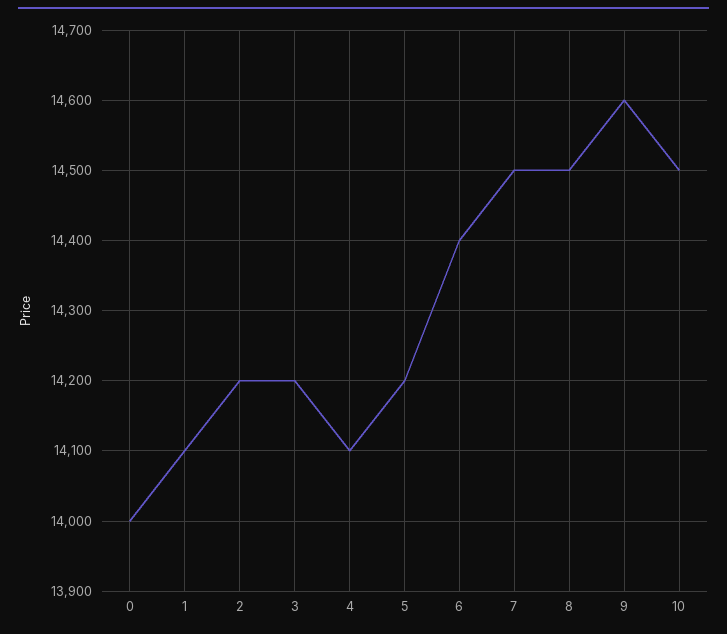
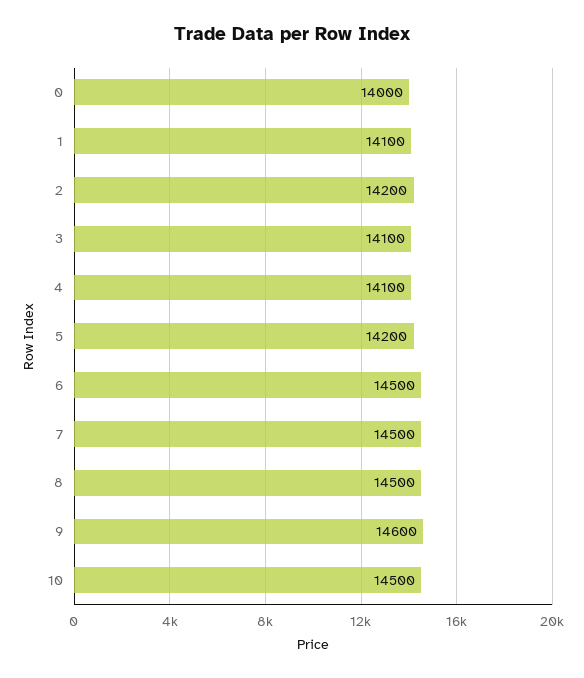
  {
    "0": 14000,
    "1": 14100,
    "2": 14200,
-   "3": 14200,
+   "3": 14100,
    "4": 14100,
    "5": 14200,
-   "6": 14400,
+   "6": 14500,
    "7": 14500,
    "8": 14500,
    "9": 14600,
    "10": 14500
  }

